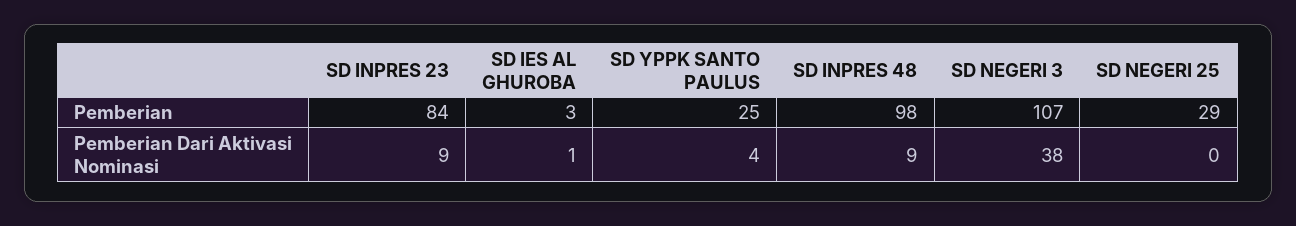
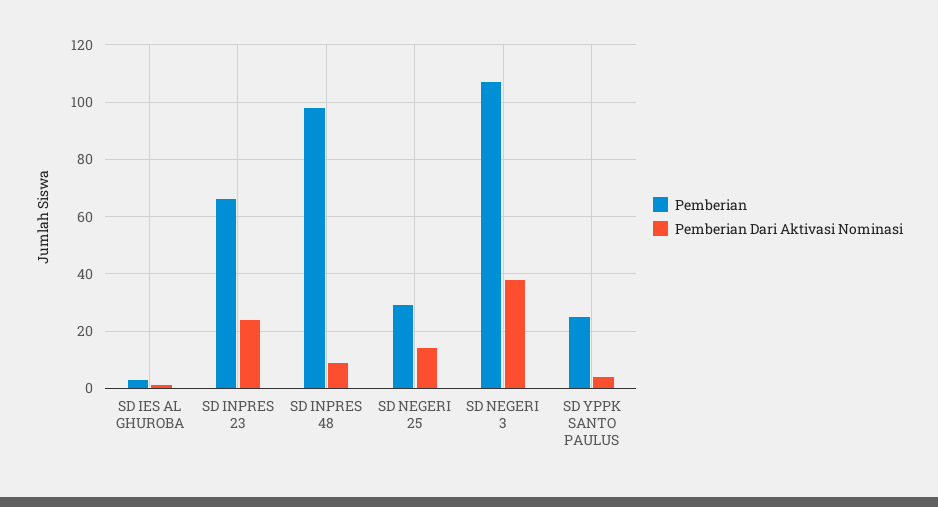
  {
    "Pemberian": {
-     "SD INPRES 23": 84,
+     "SD INPRES 23": 65,
      "SD IES AL GHUROBA": 3,
      "SD YPPK SANTO PAULUS": 25,
      "SD INPRES 48": 98,
      "SD NEGERI 3": 107,
      "SD NEGERI 25": 29
    },
    "Pemberian Dari Aktivasi Nominasi": {
-     "SD INPRES 23": 9,
+     "SD INPRES 23": 25,
      "SD IES AL GHUROBA": 1,
      "SD YPPK SANTO PAULUS": 4,
      "SD INPRES 48": 9,
      "SD NEGERI 3": 38,
-     "SD NEGERI 25": 0
+     "SD NEGERI 25": 15
    }
  }

